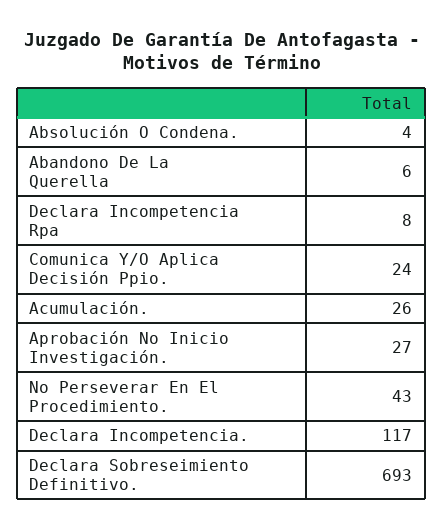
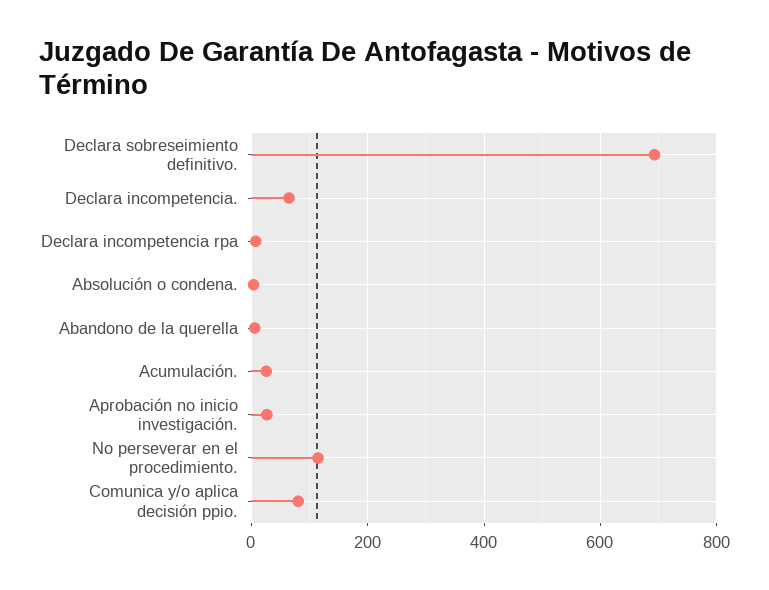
  {
    "Absolución O Condena.": 4,
    "Abandono De La Querella": 6,
    "Declara Incompetencia Rpa": 8,
-   "Comunica Y/O Aplica Decisión Ppio.": 24,
+   "Comunica Y/O Aplica Decisión Ppio.": 80,
    "Acumulación.": 26,
    "Aprobación No Inicio Investigación.": 27,
-   "No Perseverar En El Procedimiento.": 43,
+   "No Perseverar En El Procedimiento.": 120,
-   "Declara Incompetencia.": 117,
+   "Declara Incompetencia.": 60,
    "Declara Sobreseimiento Definitivo.": 693
  }

